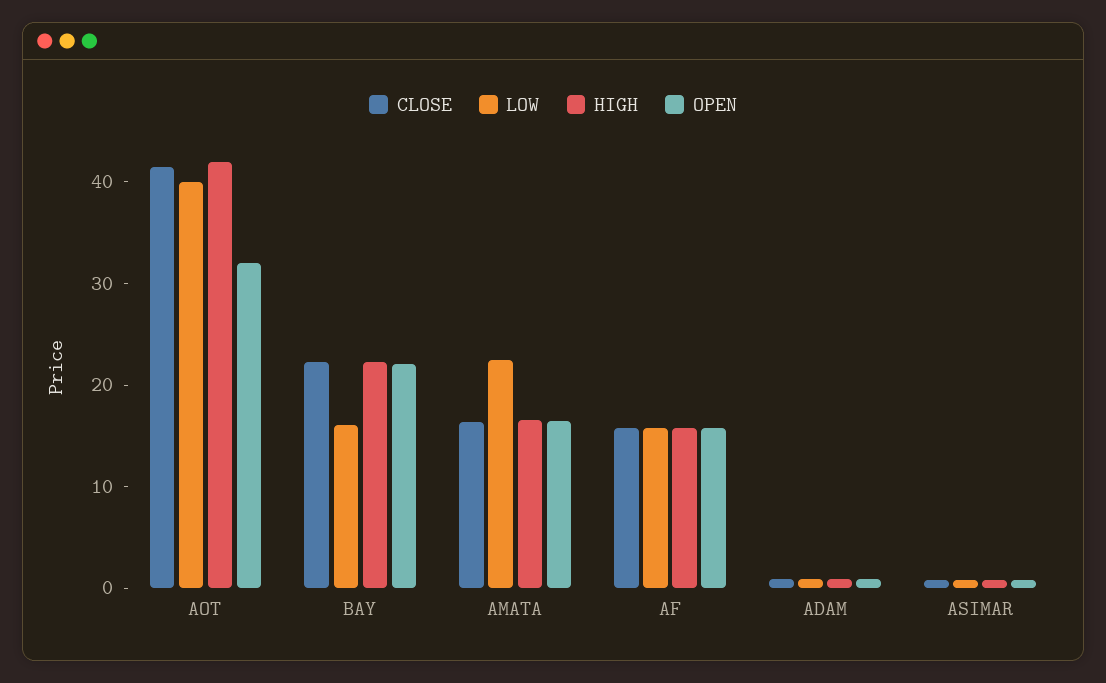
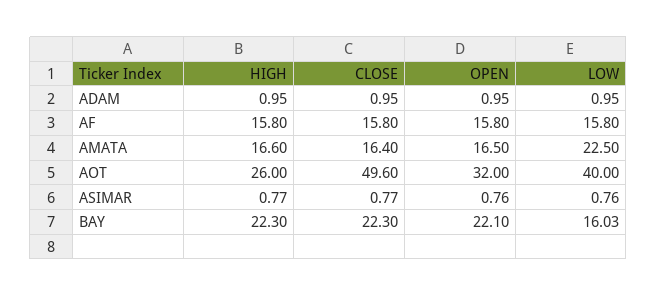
  {
    "CLOSE": {
-     "AOT": 42,
+     "AOT": 49.6,
      "BAY": 22.3,
      "AMATA": 16.4,
      "AF": 15.8,
      "ADAM": 0.95,
      "ASIMAR": 0.77
    },
    "LOW": {
      "AOT": 40,
      "BAY": 16.03,
      "AMATA": 22.5,
      "AF": 15.8,
      "ADAM": 0.95,
      "ASIMAR": 0.76
    },
    "HIGH": {
-     "AOT": 42,
+     "AOT": 26,
      "BAY": 22.3,
      "AMATA": 16.6,
      "AF": 15.8,
      "ADAM": 0.95,
      "ASIMAR": 0.77
    },
    "OPEN": {
      "AOT": 32,
      "BAY": 22.1,
      "AMATA": 16.5,
      "AF": 15.8,
      "ADAM": 0.95,
      "ASIMAR": 0.76
    }
  }

